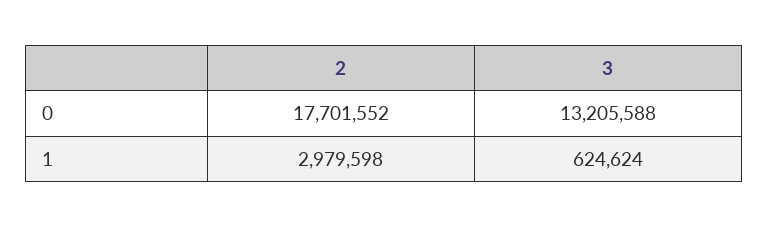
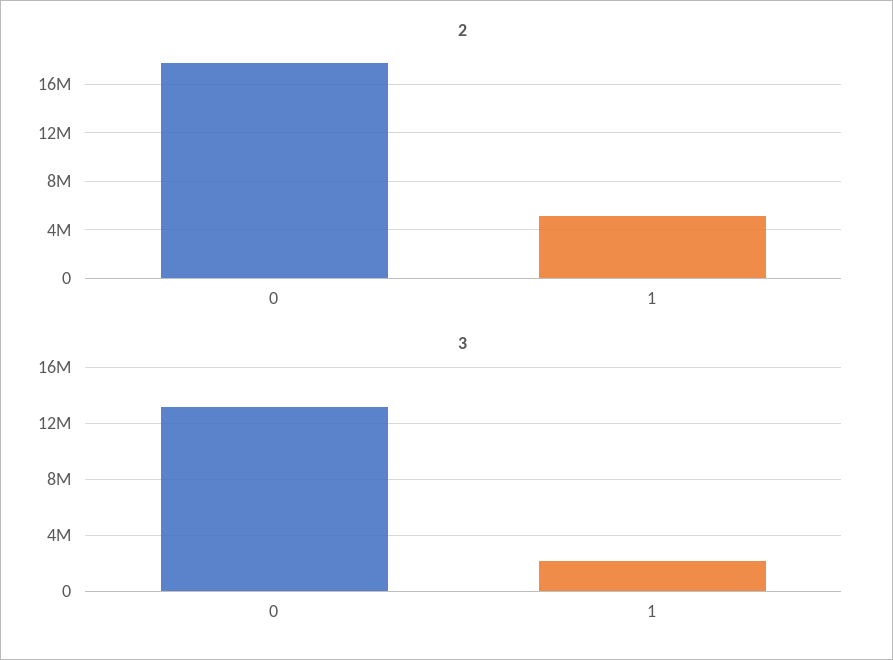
  {
    "2": {
      "0": 17701552,
-     "1": 2979598
+     "1": 5000000
    },
    "3": {
      "0": 13205588,
-     "1": 624624
+     "1": 2000000
    }
  }

